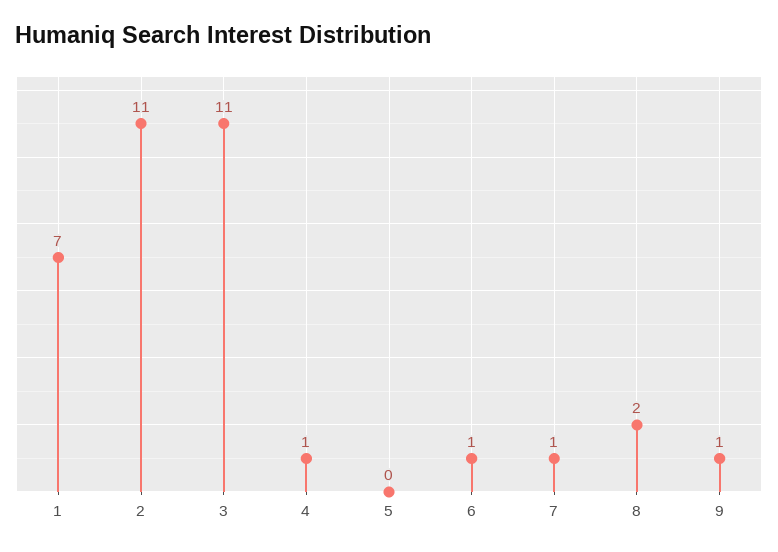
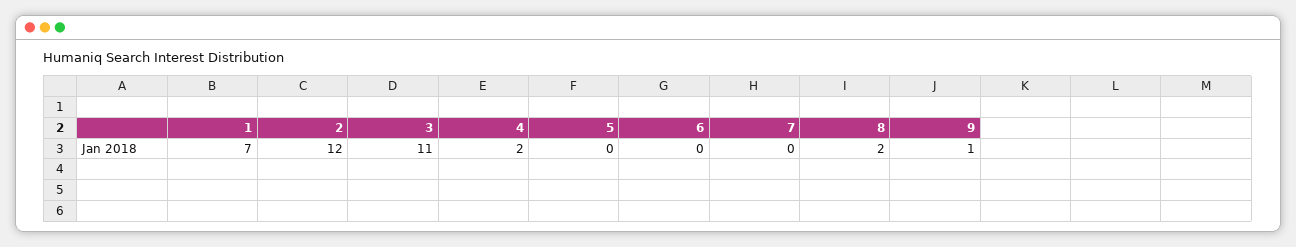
  {
    "1": 7,
-   "2": 11,
+   "2": 12,
    "3": 11,
-   "4": 1,
+   "4": 2,
    "5": 0,
-   "6": 1,
+   "6": 0,
-   "7": 1,
+   "7": 0,
    "8": 2,
    "9": 1
  }

